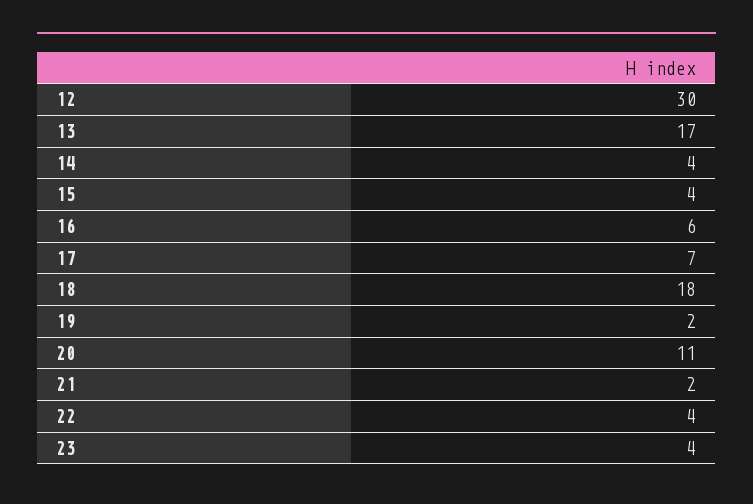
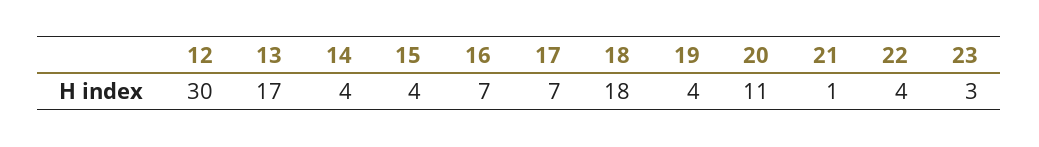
  {
    "12": 30,
    "13": 17,
    "14": 4,
    "15": 4,
-   "16": 6,
+   "16": 7,
    "17": 7,
    "18": 18,
-   "19": 2,
+   "19": 4,
    "20": 11,
-   "21": 2,
+   "21": 1,
    "22": 4,
-   "23": 4
+   "23": 3
  }

